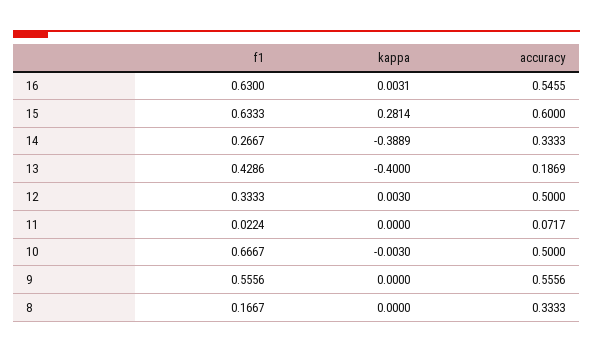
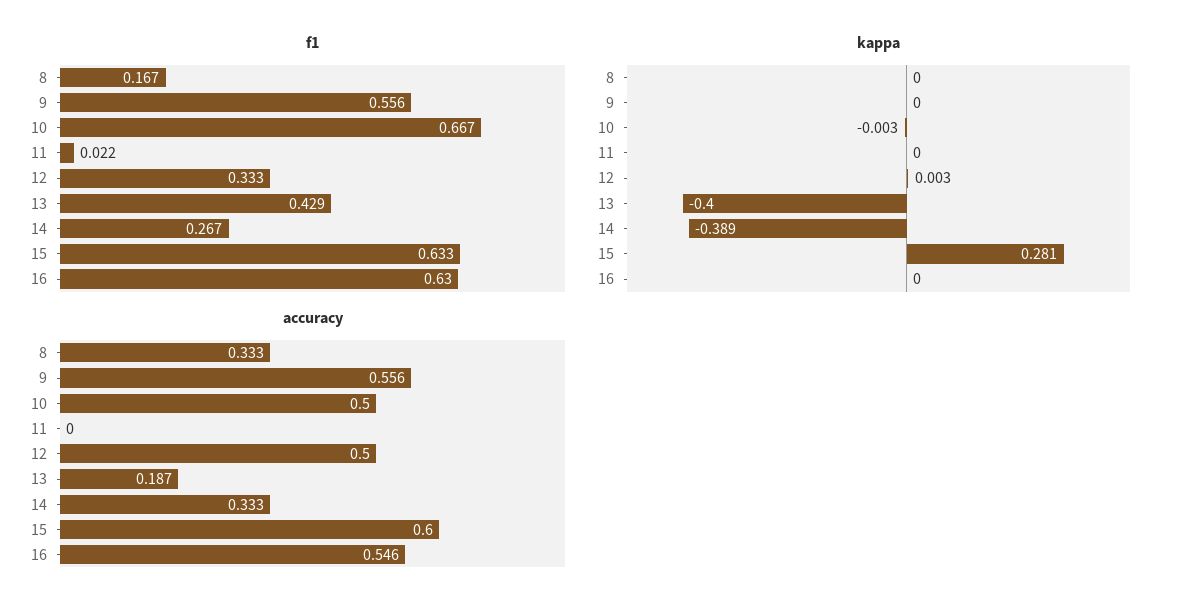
  {
    "f1": {
      "16": 0.63,
      "15": 0.6333,
      "14": 0.2667,
      "13": 0.4286,
      "12": 0.3333,
      "11": 0.0224,
      "10": 0.6667,
      "9": 0.5556,
      "8": 0.1667
    },
    "kappa": {
-     "16": 0.0031,
+     "16": 0,
      "15": 0.2814,
      "14": -0.3889,
      "13": -0.4,
      "12": 0.003,
      "11": 0,
      "10": -0.003,
      "9": 0,
      "8": 0
    },
    "accuracy": {
      "16": 0.5455,
      "15": 0.6,
      "14": 0.3333,
      "13": 0.1869,
      "12": 0.5,
-     "11": 0.0717,
+     "11": 0,
      "10": 0.5,
      "9": 0.5556,
      "8": 0.3333
    }
  }

